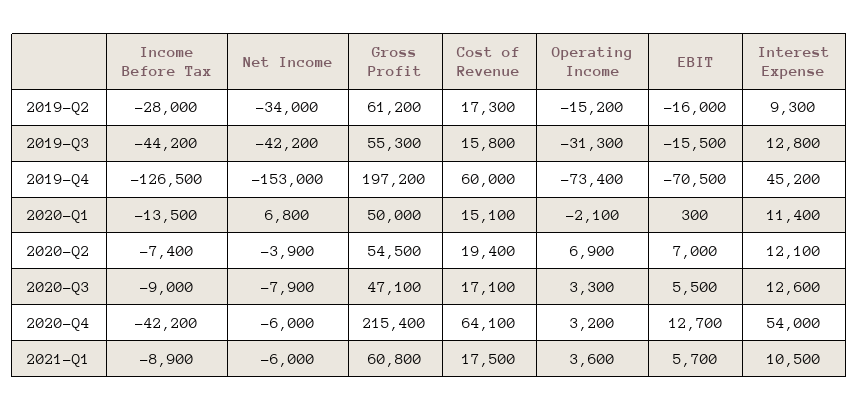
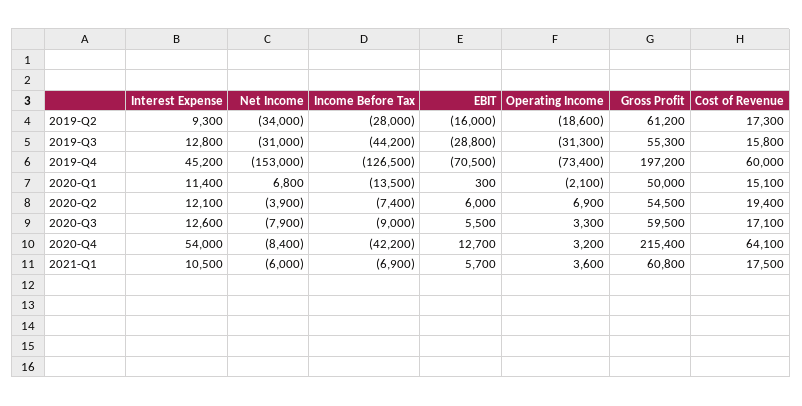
  {
    "Income Before Tax": {
      "2019-Q2": -28000,
      "2019-Q3": -44200,
      "2019-Q4": -126500,
      "2020-Q1": -13500,
      "2020-Q2": -7400,
      "2020-Q3": -9000,
      "2020-Q4": -42200,
-     "2021-Q1": -8900
+     "2021-Q1": -6900
    },
    "Net Income": {
      "2019-Q2": -34000,
-     "2019-Q3": -42200,
+     "2019-Q3": -31000,
      "2019-Q4": -153000,
      "2020-Q1": 6800,
      "2020-Q2": -3900,
      "2020-Q3": -7900,
-     "2020-Q4": -6000,
+     "2020-Q4": -8400,
      "2021-Q1": -6000
    },
    "Gross Profit": {
      "2019-Q2": 61200,
      "2019-Q3": 55300,
      "2019-Q4": 197200,
      "2020-Q1": 50000,
      "2020-Q2": 54500,
-     "2020-Q3": 47100,
+     "2020-Q3": 59500,
      "2020-Q4": 215400,
      "2021-Q1": 60800
    },
    "Cost of Revenue": {
      "2019-Q2": 17300,
      "2019-Q3": 15800,
      "2019-Q4": 60000,
      "2020-Q1": 15100,
      "2020-Q2": 19400,
      "2020-Q3": 17100,
      "2020-Q4": 64100,
      "2021-Q1": 17500
    },
    "Operating Income": {
-     "2019-Q2": -15200,
+     "2019-Q2": -18600,
      "2019-Q3": -31300,
      "2019-Q4": -73400,
      "2020-Q1": -2100,
      "2020-Q2": 6900,
      "2020-Q3": 3300,
      "2020-Q4": 3200,
      "2021-Q1": 3600
    },
    "EBIT": {
      "2019-Q2": -16000,
-     "2019-Q3": -15500,
+     "2019-Q3": -28800,
      "2019-Q4": -70500,
      "2020-Q1": 300,
-     "2020-Q2": 7000,
+     "2020-Q2": 6000,
      "2020-Q3": 5500,
      "2020-Q4": 12700,
      "2021-Q1": 5700
    },
    "Interest Expense": {
      "2019-Q2": 9300,
      "2019-Q3": 12800,
      "2019-Q4": 45200,
      "2020-Q1": 11400,
      "2020-Q2": 12100,
      "2020-Q3": 12600,
      "2020-Q4": 54000,
      "2021-Q1": 10500
    }
  }

